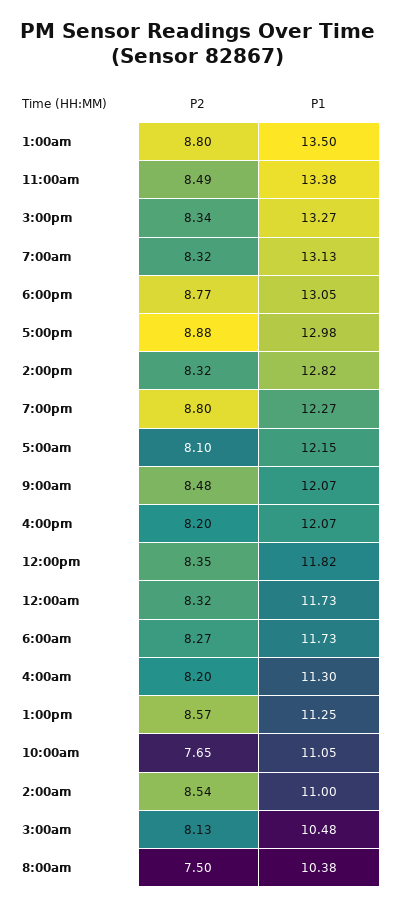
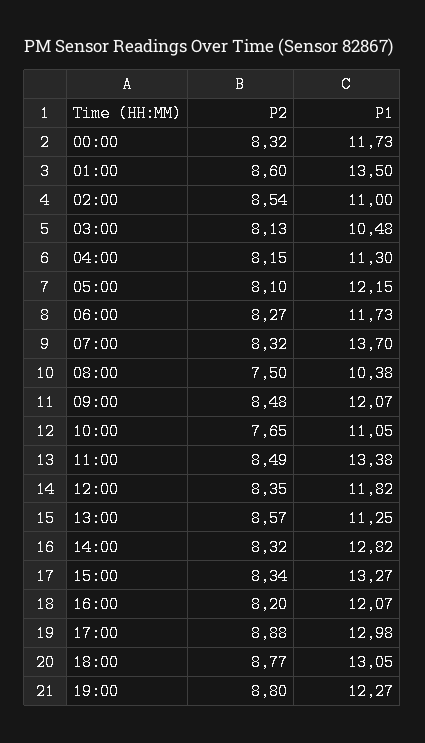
  {
    "P2": {
-     "1:00am": 8.8,
+     "1:00am": 8.6,
      "11:00am": 8.49,
      "3:00pm": 8.34,
      "7:00am": 8.32,
      "6:00pm": 8.77,
      "5:00pm": 8.88,
      "2:00pm": 8.32,
      "7:00pm": 8.8,
      "5:00am": 8.1,
      "9:00am": 8.48,
      "4:00pm": 8.2,
      "12:00pm": 8.35,
      "12:00am": 8.32,
      "6:00am": 8.27,
-     "4:00am": 8.2,
+     "4:00am": 8.15,
      "1:00pm": 8.57,
      "10:00am": 7.65,
      "2:00am": 8.54,
      "3:00am": 8.13,
      "8:00am": 7.5
    },
    "P1": {
      "1:00am": 13.5,
      "11:00am": 13.38,
      "3:00pm": 13.27,
-     "7:00am": 13.13,
+     "7:00am": 13.7,
      "6:00pm": 13.05,
      "5:00pm": 12.98,
      "2:00pm": 12.82,
      "7:00pm": 12.27,
      "5:00am": 12.15,
      "9:00am": 12.07,
      "4:00pm": 12.07,
      "12:00pm": 11.82,
      "12:00am": 11.73,
      "6:00am": 11.73,
      "4:00am": 11.3,
      "1:00pm": 11.25,
      "10:00am": 11.05,
      "2:00am": 11,
      "3:00am": 10.48,
      "8:00am": 10.38
    }
  }

